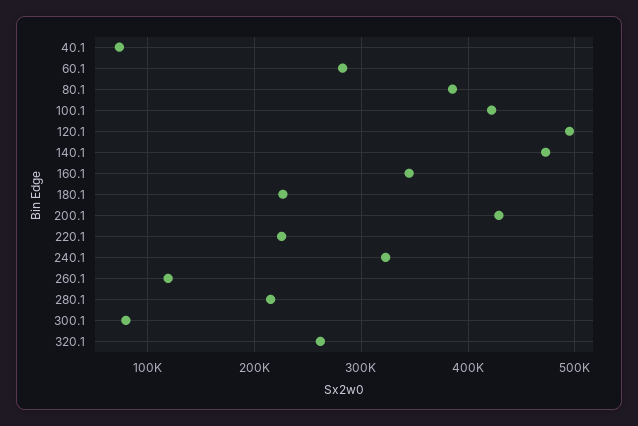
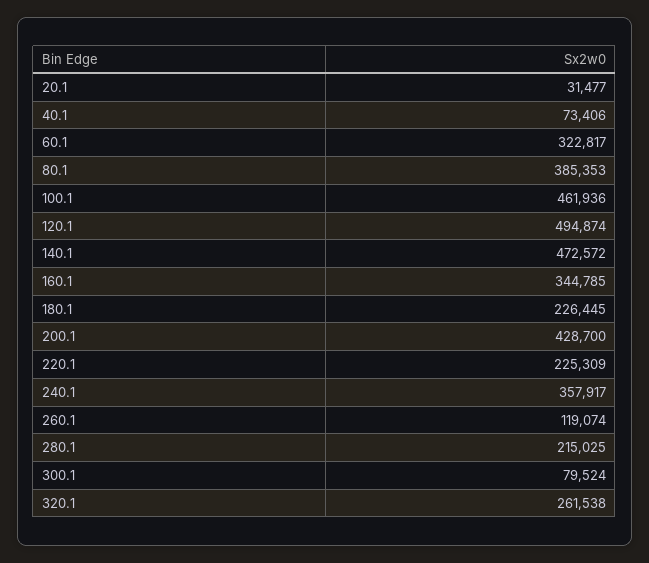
  {
    "40.1": 73406,
-   "60.1": 280000,
+   "60.1": 322817,
    "80.1": 385353,
-   "100.1": 420000,
+   "100.1": 461936,
    "120.1": 494874,
    "140.1": 472572,
    "160.1": 344785,
    "180.1": 226445,
    "200.1": 428700,
    "220.1": 225309,
-   "240.1": 320000,
+   "240.1": 357917,
    "260.1": 119074,
    "280.1": 215025,
    "300.1": 79524,
-   "320.1": 261538
+   "320.1": 261538,
+   "20.1": 31477
  }

